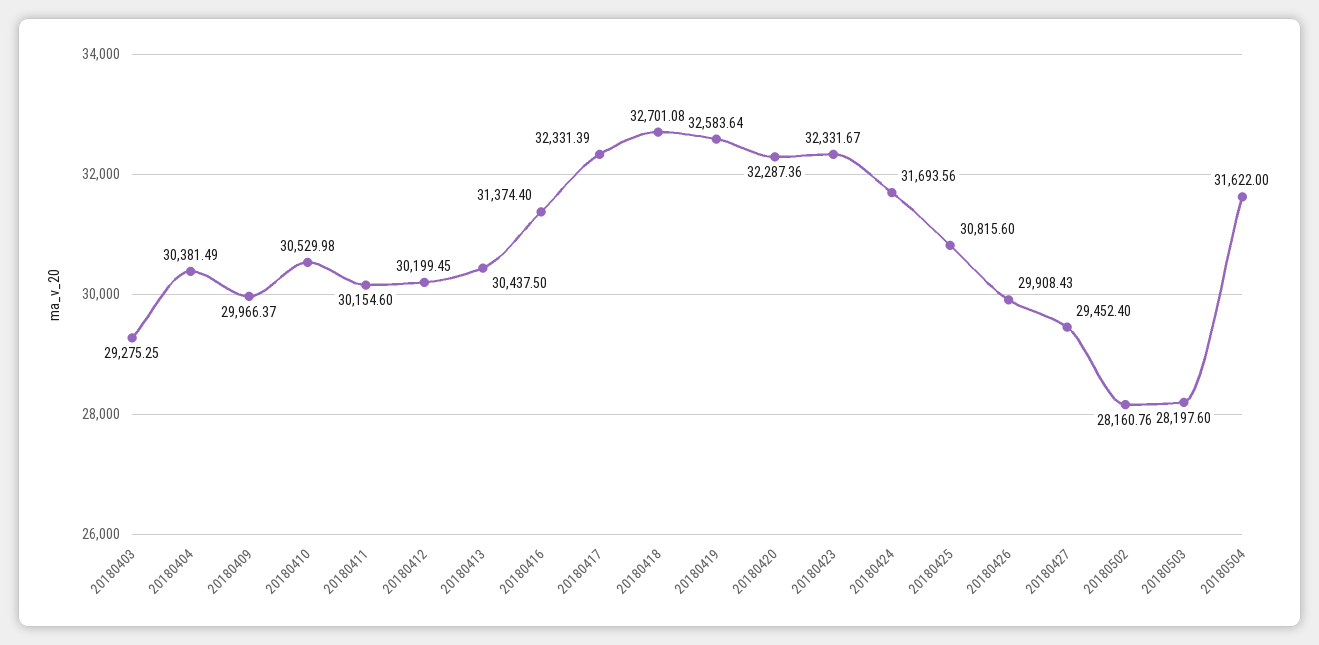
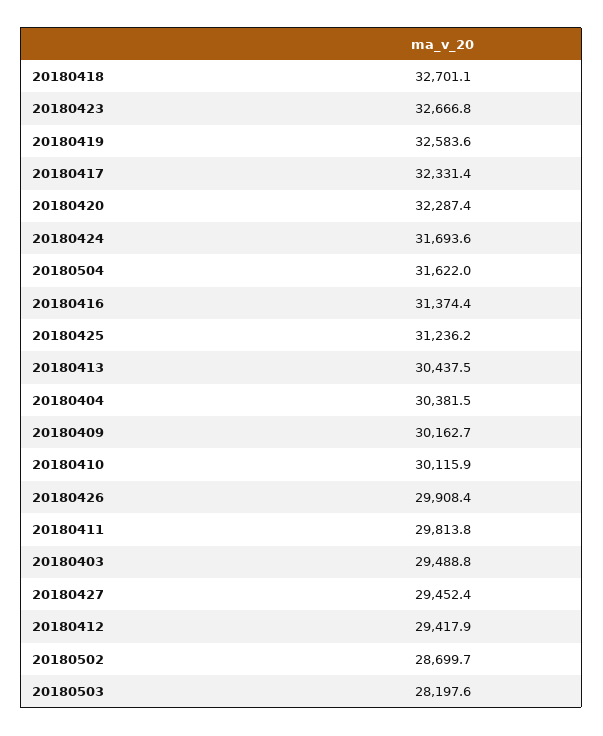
  {
-   "20180403": 29275.25,
+   "20180403": 29488.8,
    "20180404": 30381.49,
-   "20180409": 29966.37,
+   "20180409": 30162.7,
-   "20180410": 30529.98,
+   "20180410": 30115.9,
-   "20180411": 30154.6,
+   "20180411": 29813.8,
-   "20180412": 30199.45,
+   "20180412": 29417.9,
    "20180413": 30437.5,
    "20180416": 31374.4,
    "20180417": 32331.39,
    "20180418": 32701.08,
    "20180419": 32583.64,
    "20180420": 32287.36,
-   "20180423": 32331.67,
+   "20180423": 32666.8,
    "20180424": 31693.56,
-   "20180425": 30815.6,
+   "20180425": 31236.2,
    "20180426": 29908.43,
    "20180427": 29452.4,
-   "20180502": 28160.76,
+   "20180502": 28699.7,
    "20180503": 28197.6,
    "20180504": 31622
  }

